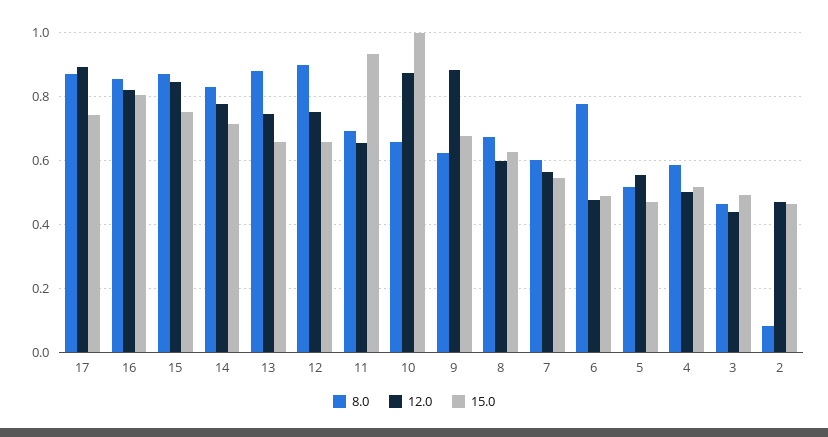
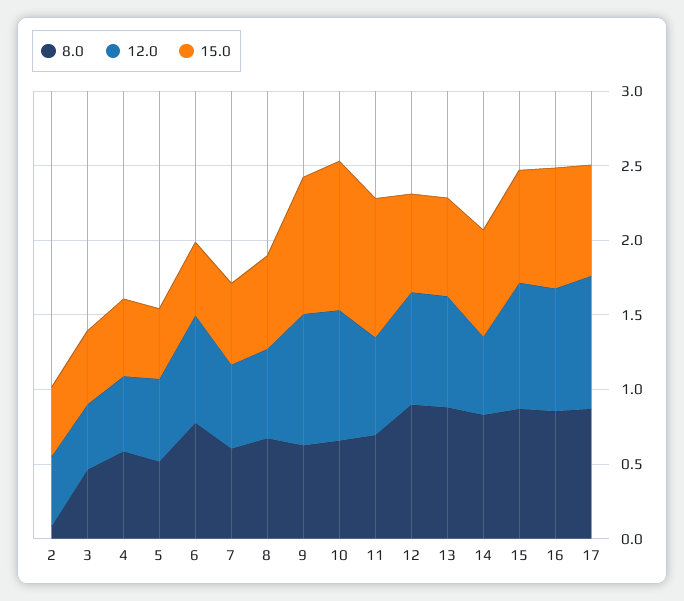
  {
    "8.0": {
      "17": 0.88,
      "16": 0.86,
      "15": 0.88,
      "14": 0.84,
      "13": 0.88,
      "12": 0.9,
      "11": 0.7,
      "10": 0.66,
      "9": 0.62,
      "8": 0.68,
      "7": 0.6,
      "6": 0.78,
      "5": 0.52,
      "4": 0.58,
      "3": 0.46,
      "2": 0.08
    },
    "12.0": {
      "17": 0.9,
      "16": 0.82,
      "15": 0.84,
-     "14": 0.78,
+     "14": 0.5,
      "13": 0.74,
      "12": 0.76,
      "11": 0.66,
      "10": 0.88,
      "9": 0.88,
      "8": 0.6,
      "7": 0.56,
-     "6": 0.48,
+     "6": 0.7,
      "5": 0.56,
      "4": 0.5,
      "3": 0.44,
      "2": 0.46
    },
    "15.0": {
      "17": 0.74,
      "16": 0.8,
      "15": 0.76,
      "14": 0.72,
      "13": 0.66,
      "12": 0.66,
      "11": 0.94,
      "10": 1,
-     "9": 0.68,
+     "9": 0.9,
      "8": 0.62,
      "7": 0.54,
      "6": 0.48,
      "5": 0.48,
      "4": 0.52,
      "3": 0.5,
      "2": 0.46
    }
  }

